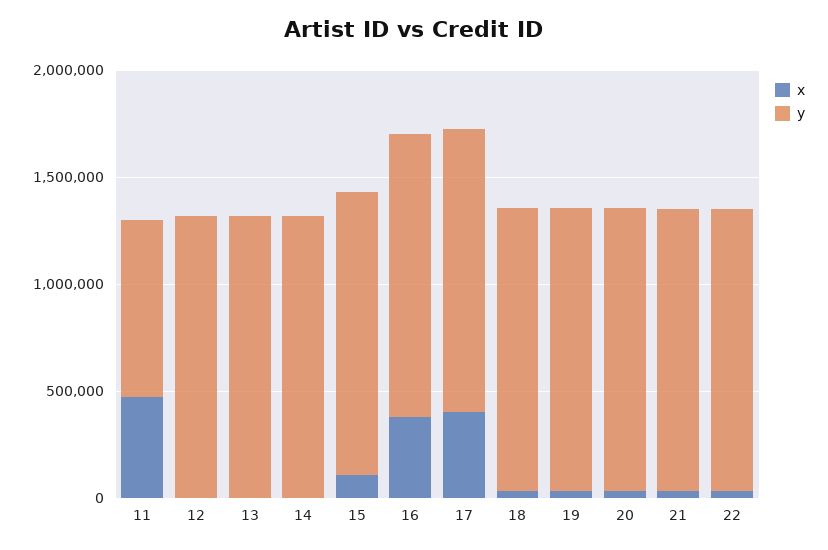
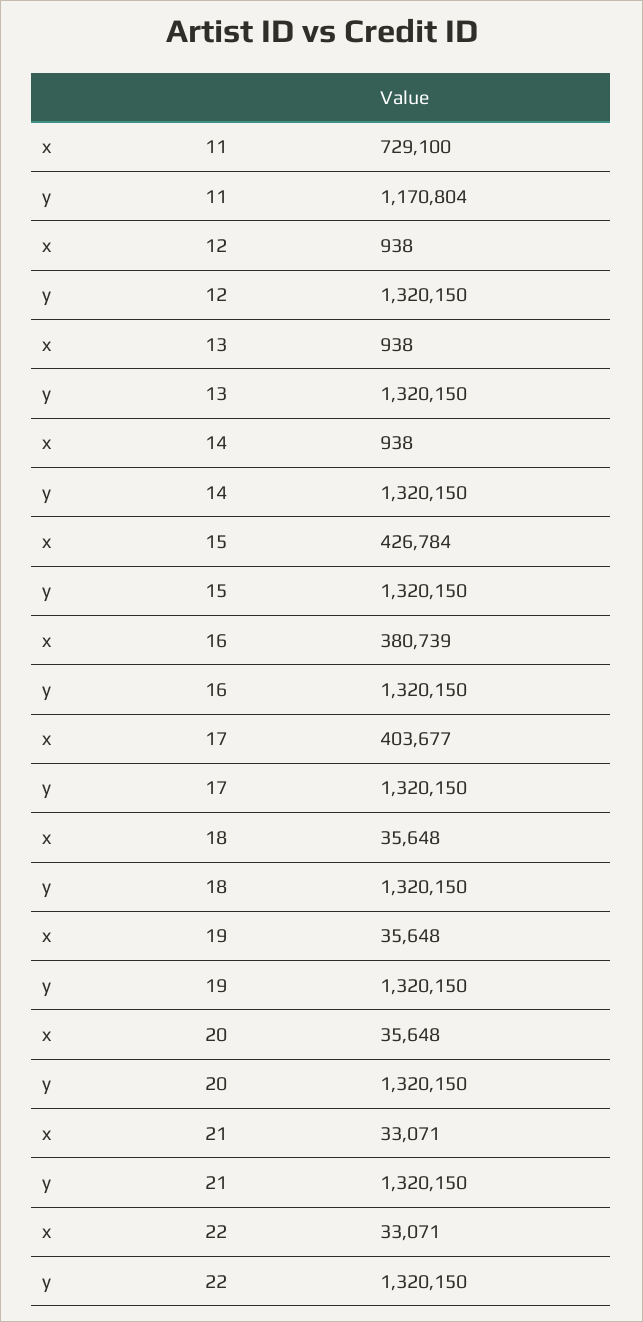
  {
    "x": {
-     "11": 500000,
+     "11": 729100,
      "12": 938,
      "13": 938,
      "14": 938,
-     "15": 100000,
+     "15": 426784,
      "16": 380739,
      "17": 403677,
      "18": 35648,
      "19": 35648,
      "20": 35648,
      "21": 33071,
      "22": 33071
    },
    "y": {
-     "11": 800000,
+     "11": 1170804,
      "12": 1320150,
      "13": 1320150,
      "14": 1320150,
      "15": 1320150,
      "16": 1320150,
      "17": 1320150,
      "18": 1320150,
      "19": 1320150,
      "20": 1320150,
      "21": 1320150,
      "22": 1320150
    }
  }

